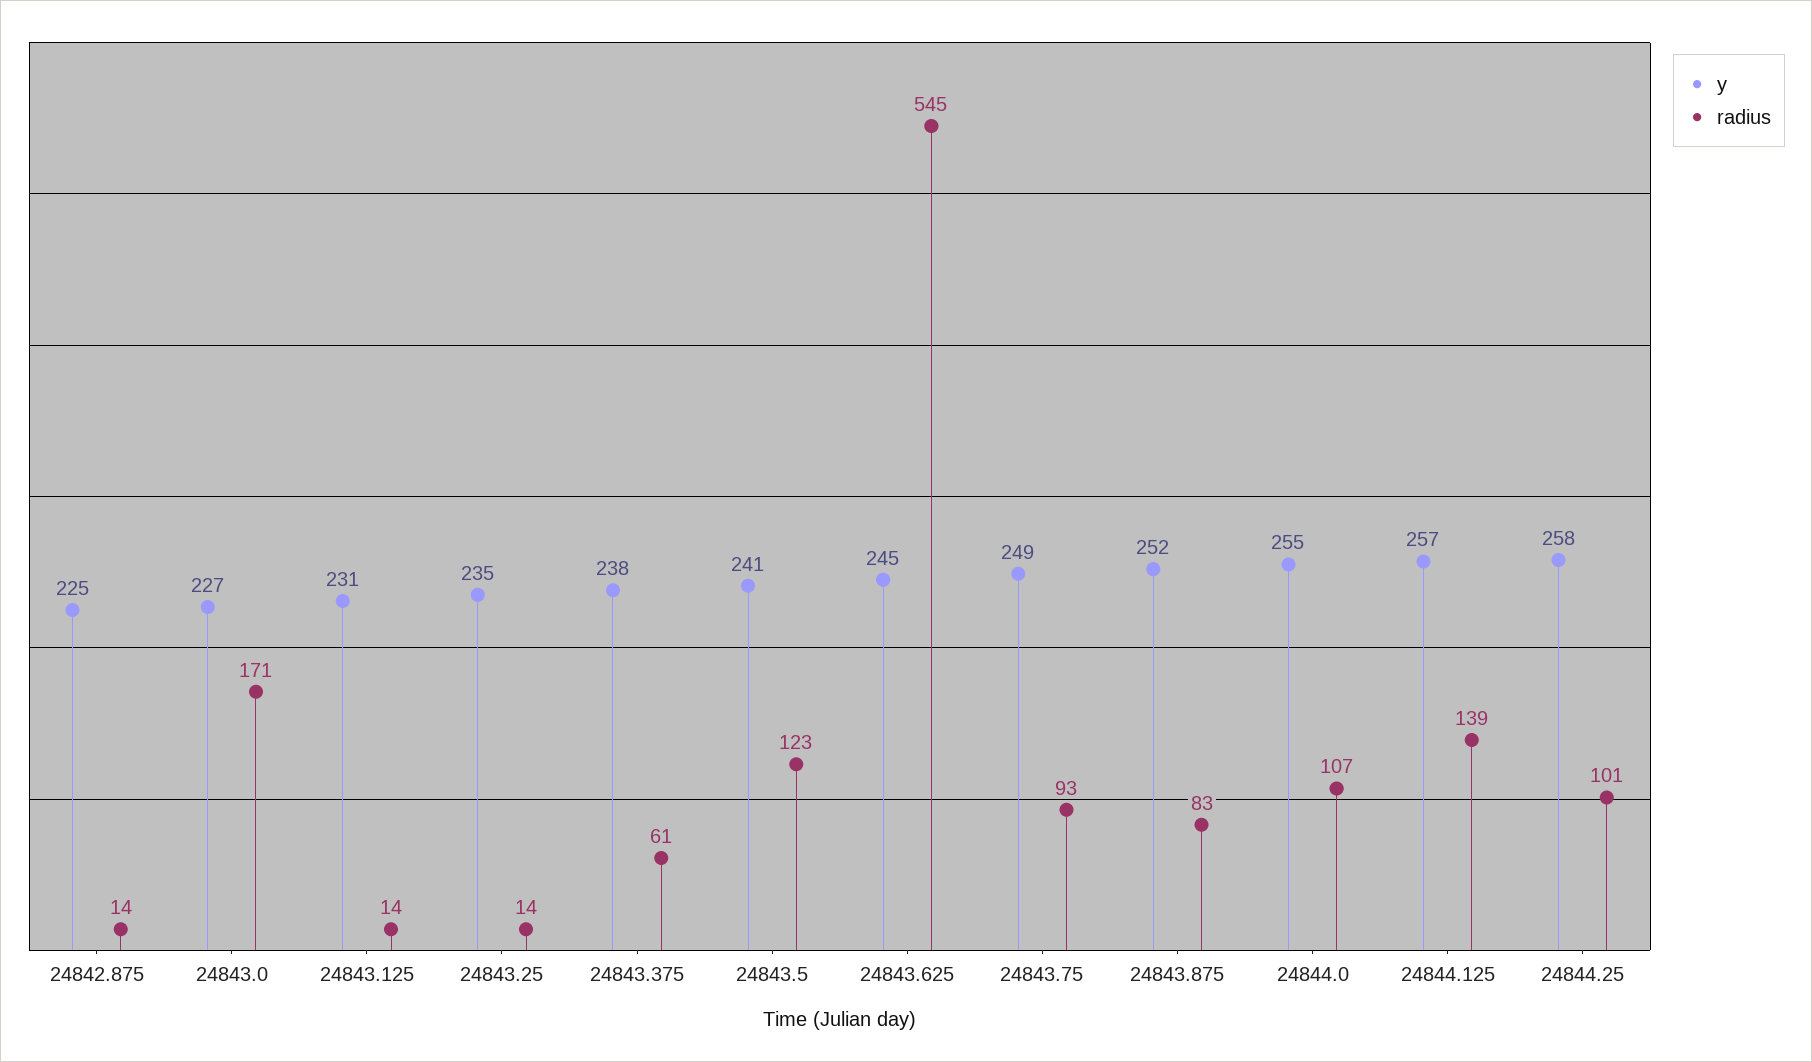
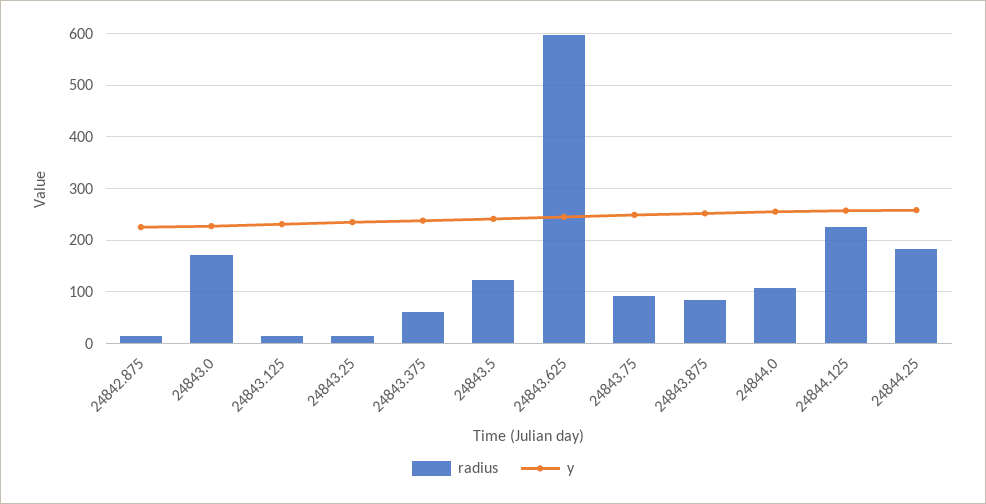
  {
    "y": {
      "24842.875": 225,
      "24843.0": 227,
      "24843.125": 231,
      "24843.25": 235,
      "24843.375": 238,
      "24843.5": 241,
      "24843.625": 245,
      "24843.75": 249,
      "24843.875": 252,
      "24844.0": 255,
      "24844.125": 257,
      "24844.25": 258
    },
    "radius": {
      "24842.875": 14,
      "24843.0": 171,
      "24843.125": 14,
      "24843.25": 14,
      "24843.375": 61,
      "24843.5": 123,
-     "24843.625": 545,
+     "24843.625": 600,
      "24843.75": 93,
      "24843.875": 83,
      "24844.0": 107,
-     "24844.125": 139,
+     "24844.125": 220,
-     "24844.25": 101
+     "24844.25": 180
    }
  }

